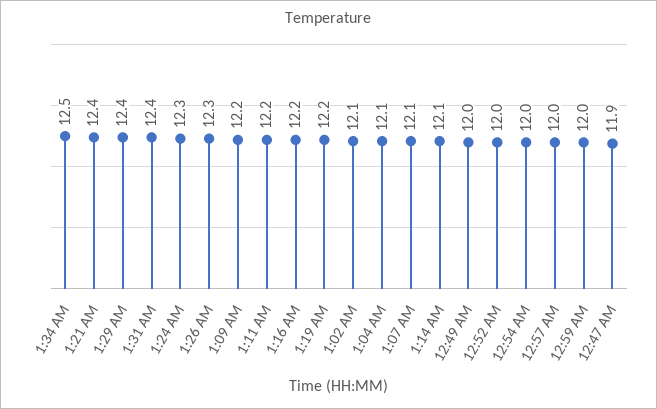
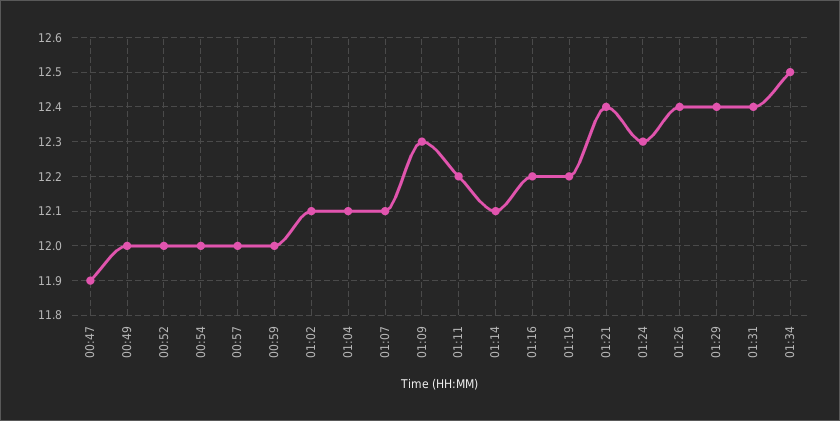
  {
    "1:34 AM": 12.5,
    "1:21 AM": 12.4,
    "1:29 AM": 12.4,
    "1:31 AM": 12.4,
    "1:24 AM": 12.3,
-   "1:26 AM": 12.3,
+   "1:26 AM": 12.4,
-   "1:09 AM": 12.2,
+   "1:09 AM": 12.3,
    "1:11 AM": 12.2,
    "1:16 AM": 12.2,
    "1:19 AM": 12.2,
    "1:02 AM": 12.1,
    "1:04 AM": 12.1,
    "1:07 AM": 12.1,
    "1:14 AM": 12.1,
    "12:49 AM": 12,
    "12:52 AM": 12,
    "12:54 AM": 12,
    "12:57 AM": 12,
    "12:59 AM": 12,
    "12:47 AM": 11.9
  }

